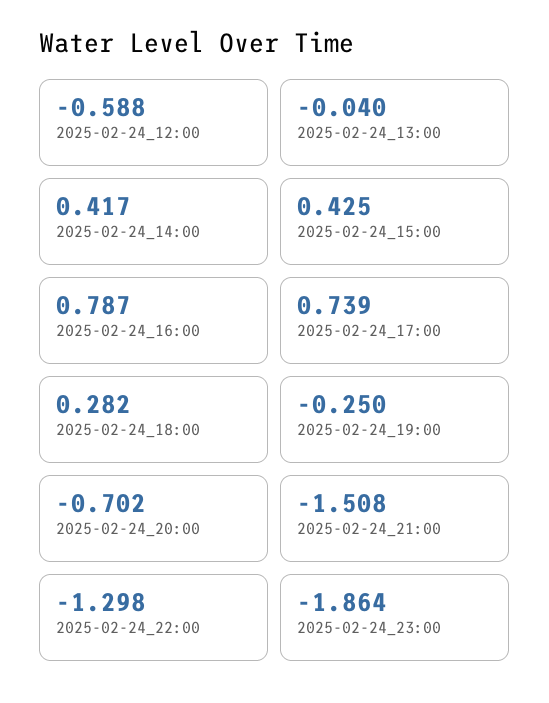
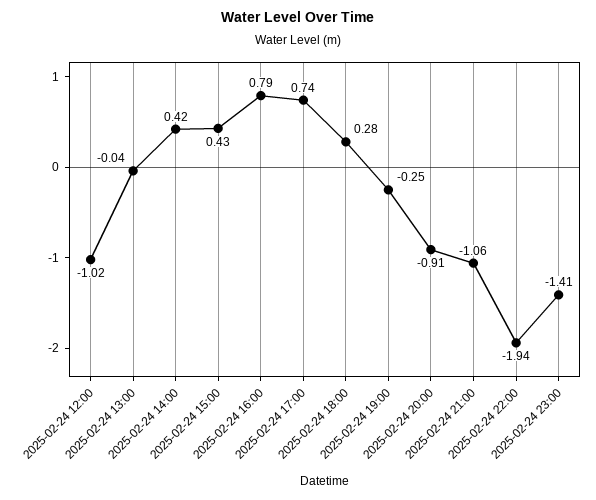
  {
-   "2025-02-24_12:00": -0.588,
+   "2025-02-24_12:00": -1.02,
    "2025-02-24_13:00": -0.04,
    "2025-02-24_14:00": 0.417,
    "2025-02-24_15:00": 0.425,
    "2025-02-24_16:00": 0.787,
    "2025-02-24_17:00": 0.739,
    "2025-02-24_18:00": 0.282,
    "2025-02-24_19:00": -0.25,
-   "2025-02-24_20:00": -0.702,
+   "2025-02-24_20:00": -0.91,
-   "2025-02-24_21:00": -1.508,
+   "2025-02-24_21:00": -1.06,
-   "2025-02-24_22:00": -1.298,
+   "2025-02-24_22:00": -1.94,
-   "2025-02-24_23:00": -1.864
+   "2025-02-24_23:00": -1.41
  }

